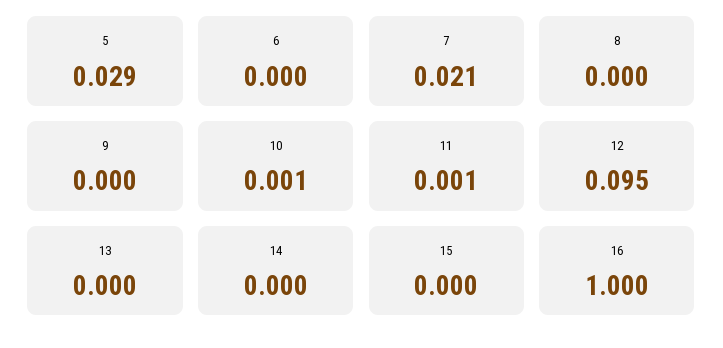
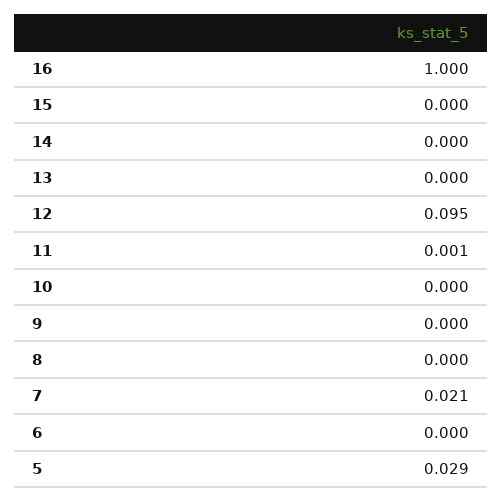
  {
    "5": 0.029,
    "6": 0,
    "7": 0.021,
    "8": 0,
    "9": 0,
-   "10": 0.001,
+   "10": 0,
    "11": 0.001,
    "12": 0.095,
    "13": 0,
    "14": 0,
    "15": 0,
    "16": 1
  }

